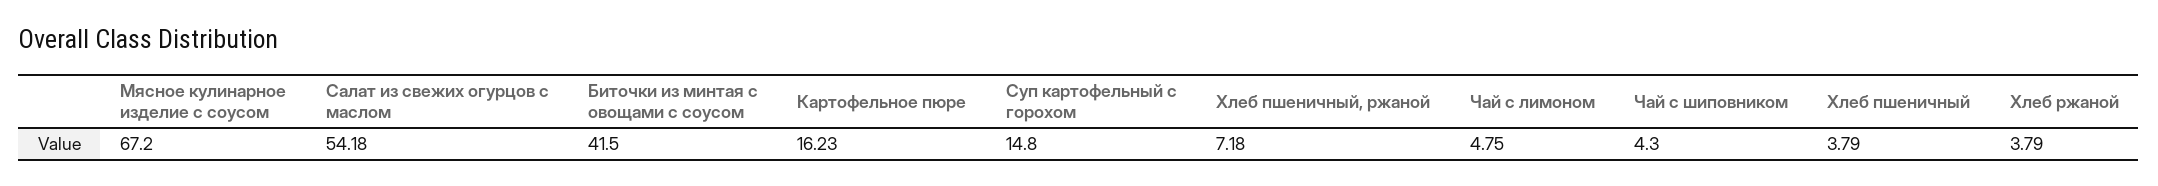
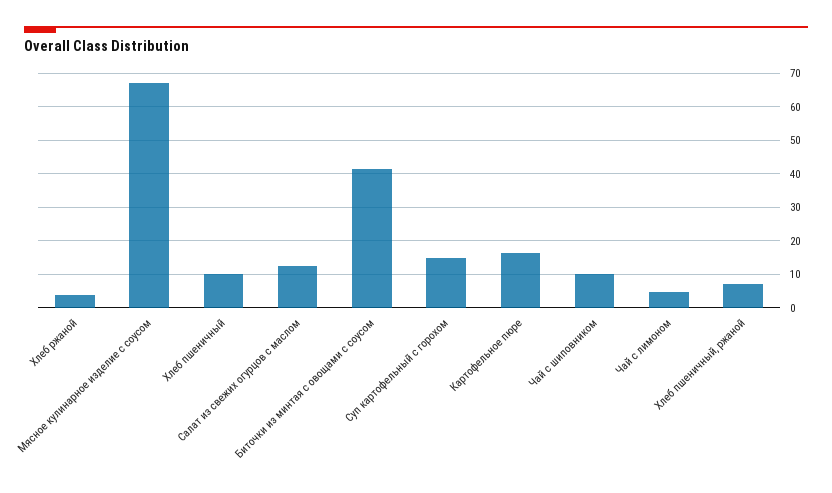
  {
    "Мясное кулинарное изделие с соусом": 67.2,
-   "Салат из свежих огурцов с маслом": 54.18,
+   "Салат из свежих огурцов с маслом": 12,
    "Биточки из минтая с овощами с соусом": 41.5,
    "Картофельное пюре": 16.23,
    "Суп картофельный с горохом": 14.8,
    "Хлеб пшеничный, ржаной": 7.18,
    "Чай с лимоном": 4.75,
-   "Чай с шиповником": 4.3,
+   "Чай с шиповником": 10,
-   "Хлеб пшеничный": 3.79,
+   "Хлеб пшеничный": 10,
    "Хлеб ржаной": 3.79
  }

